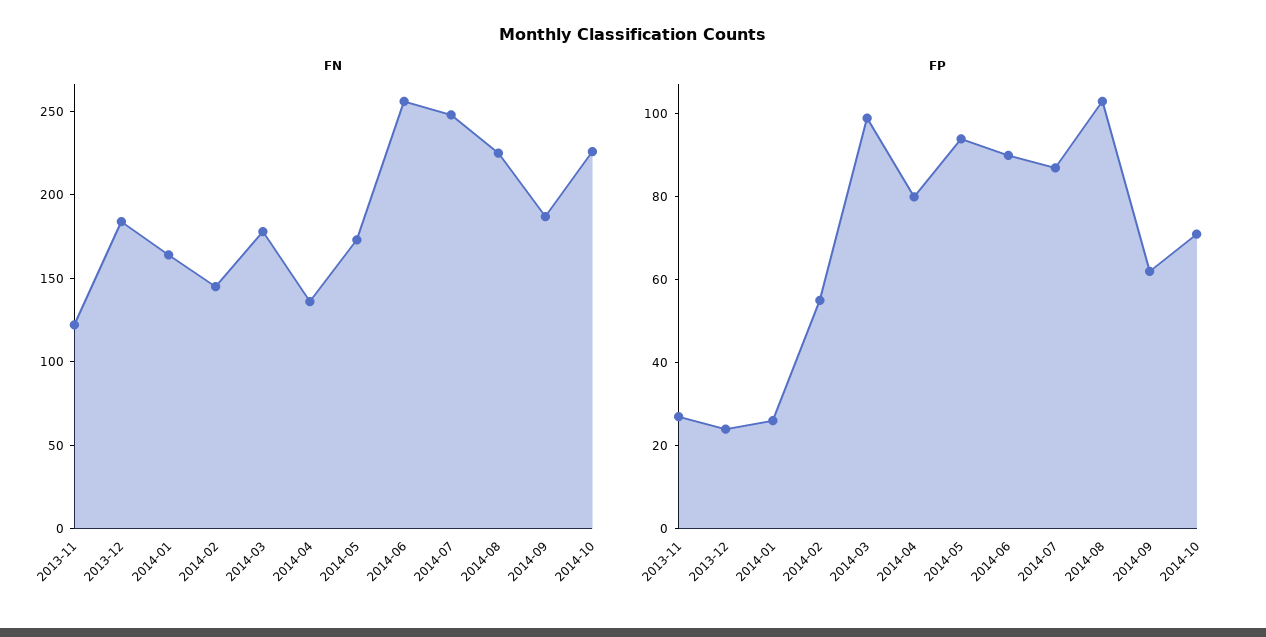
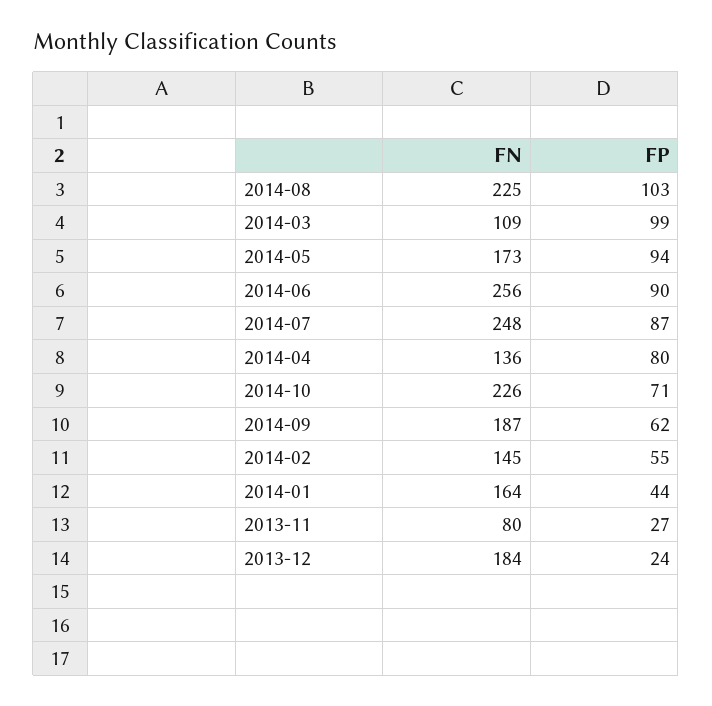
  {
    "FN": {
-     "2013-11": 120,
+     "2013-11": 80,
      "2013-12": 184,
      "2014-01": 164,
      "2014-02": 145,
-     "2014-03": 180,
+     "2014-03": 109,
      "2014-04": 136,
      "2014-05": 173,
      "2014-06": 256,
      "2014-07": 248,
      "2014-08": 225,
      "2014-09": 187,
      "2014-10": 226
    },
    "FP": {
      "2013-11": 27,
      "2013-12": 24,
-     "2014-01": 25,
+     "2014-01": 44,
      "2014-02": 55,
      "2014-03": 99,
      "2014-04": 80,
      "2014-05": 94,
      "2014-06": 90,
      "2014-07": 87,
      "2014-08": 103,
      "2014-09": 62,
      "2014-10": 71
    }
  }

